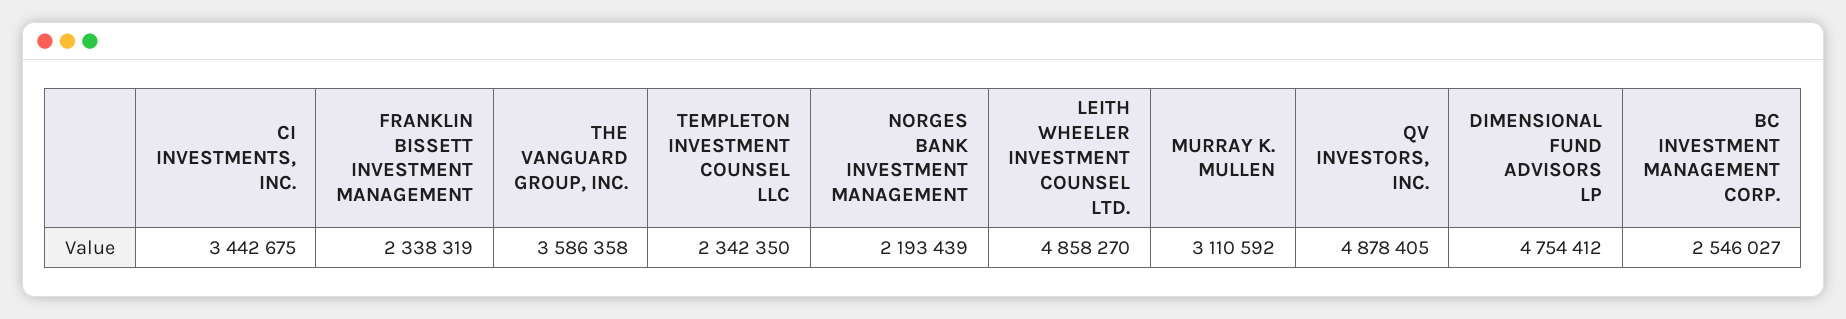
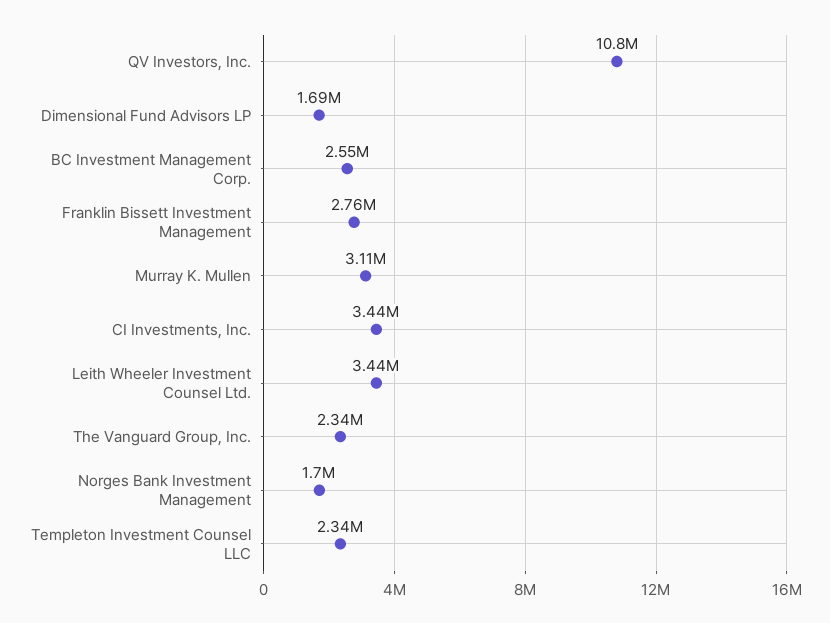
  {
    "CI INVESTMENTS, INC.": 3442675,
-   "FRANKLIN BISSETT INVESTMENT MANAGEMENT": 2338319,
+   "FRANKLIN BISSETT INVESTMENT MANAGEMENT": 2760000,
-   "THE VANGUARD GROUP, INC.": 3586358,
+   "THE VANGUARD GROUP, INC.": 2340000,
    "TEMPLETON INVESTMENT COUNSEL LLC": 2342350,
-   "NORGES BANK INVESTMENT MANAGEMENT": 2193439,
+   "NORGES BANK INVESTMENT MANAGEMENT": 1700000,
-   "LEITH WHEELER INVESTMENT COUNSEL LTD.": 4858270,
+   "LEITH WHEELER INVESTMENT COUNSEL LTD.": 3440000,
    "MURRAY K. MULLEN": 3110592,
-   "QV INVESTORS, INC.": 4878405,
+   "QV INVESTORS, INC.": 10800000,
-   "DIMENSIONAL FUND ADVISORS LP": 4754412,
+   "DIMENSIONAL FUND ADVISORS LP": 1690000,
    "BC INVESTMENT MANAGEMENT CORP.": 2546027
  }

